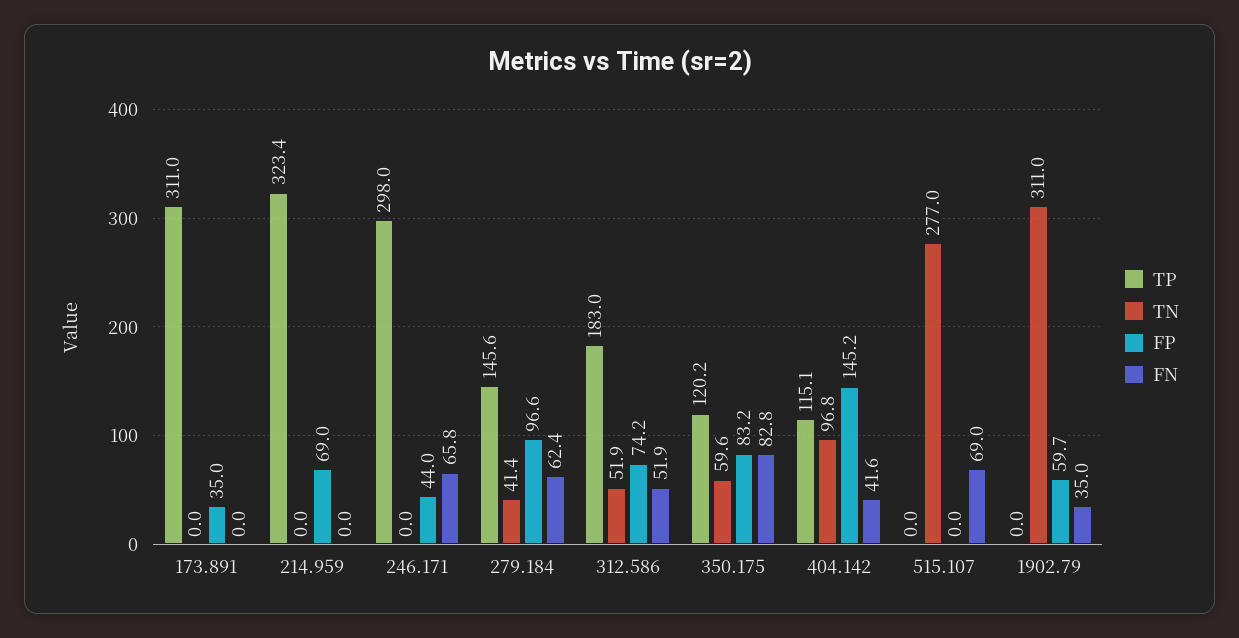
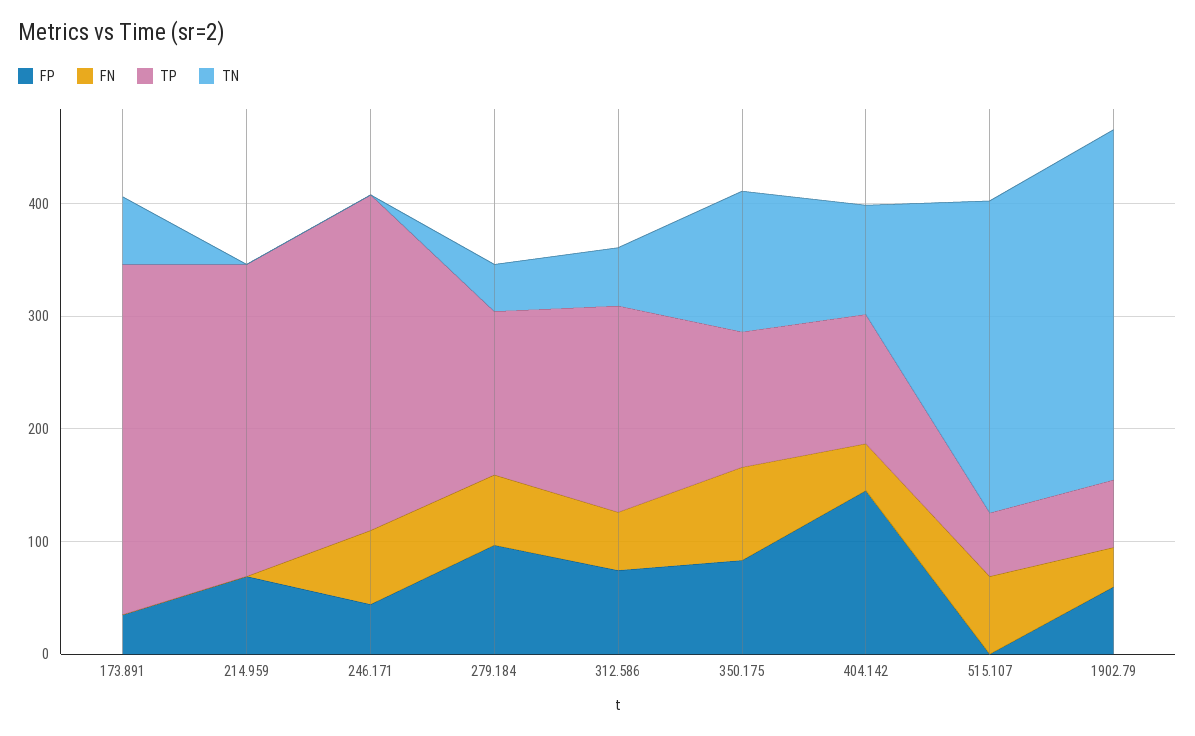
  {
    "TP": {
      "173.891": 311,
-     "214.959": 323.4,
+     "214.959": 280,
      "246.171": 298,
      "279.184": 145.6,
      "312.586": 183,
      "350.175": 120.2,
      "404.142": 115.1,
-     "515.107": 0,
+     "515.107": 60,
-     "1902.79": 0
+     "1902.79": 60
    },
    "TN": {
-     "173.891": 0,
+     "173.891": 60,
      "214.959": 0,
      "246.171": 0,
      "279.184": 41.4,
      "312.586": 51.9,
-     "350.175": 59.6,
+     "350.175": 120,
      "404.142": 96.8,
      "515.107": 277,
      "1902.79": 311
    },
    "FP": {
      "173.891": 35,
      "214.959": 69,
      "246.171": 44,
      "279.184": 96.6,
      "312.586": 74.2,
      "350.175": 83.2,
      "404.142": 145.2,
      "515.107": 0,
      "1902.79": 59.7
    },
    "FN": {
      "173.891": 0,
      "214.959": 0,
      "246.171": 65.8,
      "279.184": 62.4,
      "312.586": 51.9,
      "350.175": 82.8,
      "404.142": 41.6,
      "515.107": 69,
      "1902.79": 35
    }
  }

